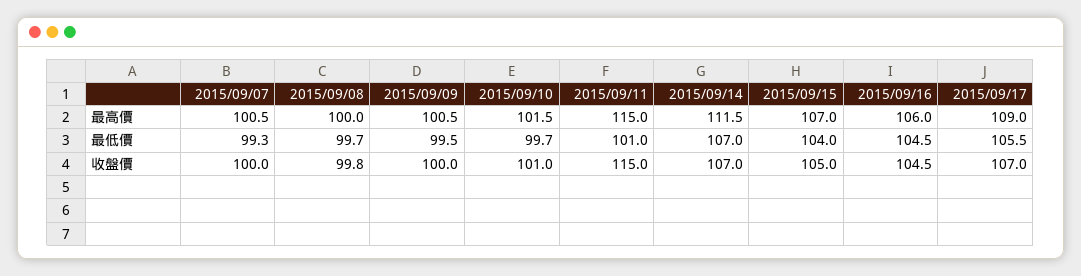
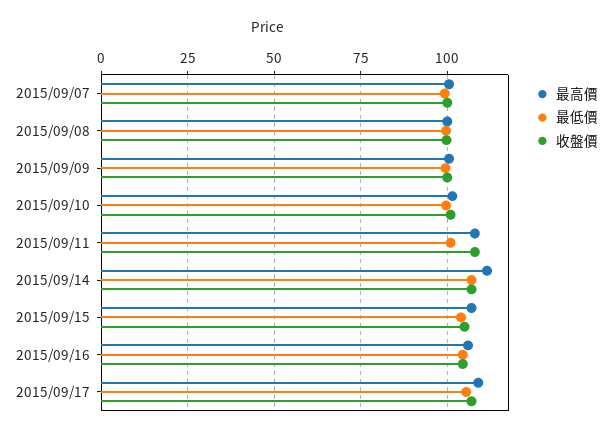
  {
    "最高價": {
      "2015/09/07": 100.5,
      "2015/09/08": 100,
      "2015/09/09": 100.5,
      "2015/09/10": 101.5,
-     "2015/09/11": 115,
+     "2015/09/11": 107.5,
      "2015/09/14": 111.5,
      "2015/09/15": 107,
      "2015/09/16": 106,
      "2015/09/17": 109
    },
    "最低價": {
      "2015/09/07": 99.3,
      "2015/09/08": 99.7,
      "2015/09/09": 99.5,
      "2015/09/10": 99.7,
      "2015/09/11": 101,
      "2015/09/14": 107,
      "2015/09/15": 104,
      "2015/09/16": 104.5,
      "2015/09/17": 105.5
    },
    "收盤價": {
      "2015/09/07": 100,
      "2015/09/08": 99.8,
      "2015/09/09": 100,
      "2015/09/10": 101,
-     "2015/09/11": 115,
+     "2015/09/11": 107.5,
      "2015/09/14": 107,
      "2015/09/15": 105,
      "2015/09/16": 104.5,
      "2015/09/17": 107
    }
  }

